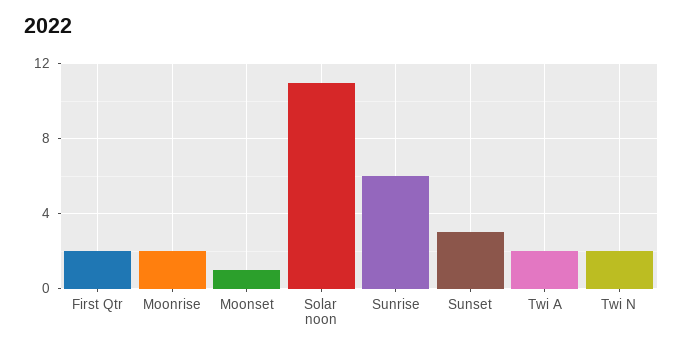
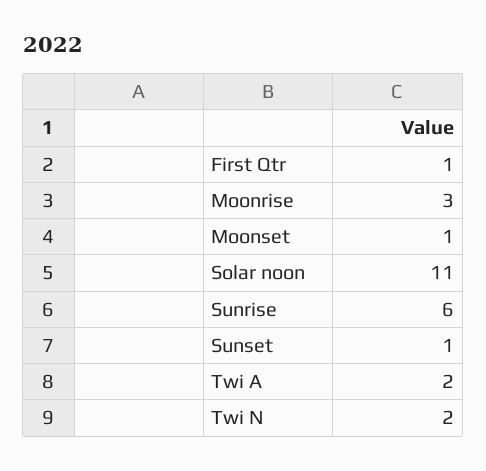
  {
-   "First Qtr": 2,
+   "First Qtr": 1,
-   "Moonrise": 2,
+   "Moonrise": 3,
    "Moonset": 1,
    "Solar noon": 11,
    "Sunrise": 6,
-   "Sunset": 3,
+   "Sunset": 1,
    "Twi A": 2,
    "Twi N": 2
  }

